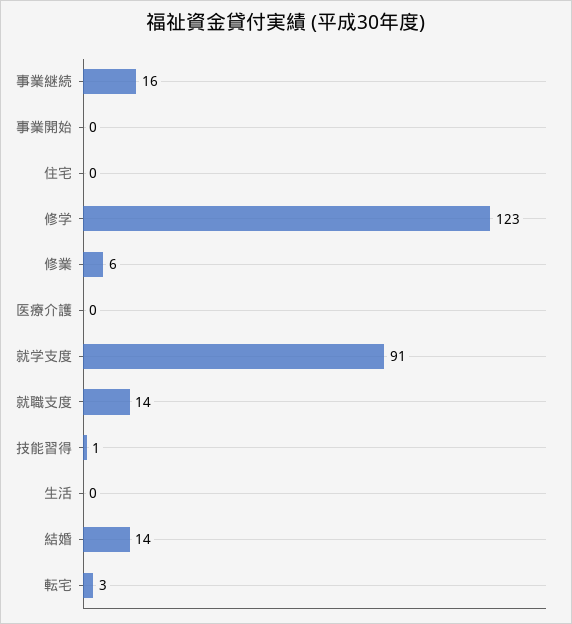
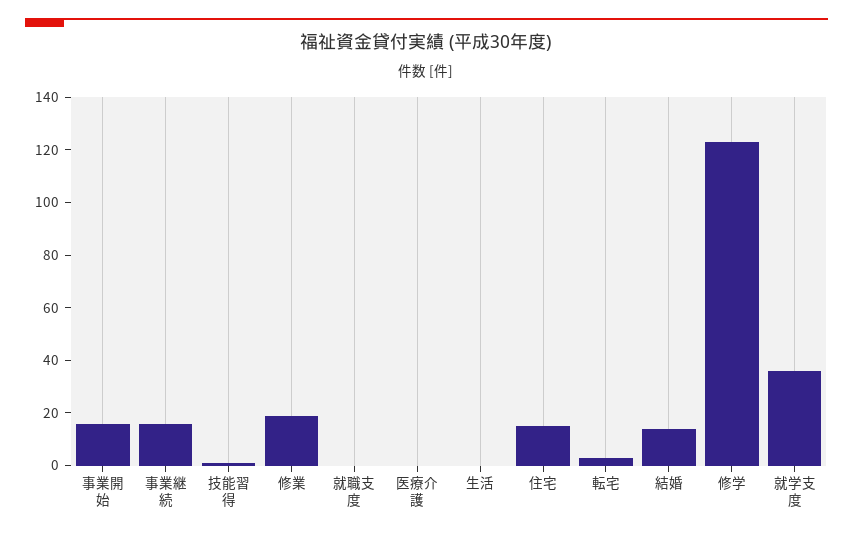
  {
    "事業継続": 16,
-   "事業開始": 0,
+   "事業開始": 15,
-   "住宅": 0,
+   "住宅": 15,
    "修学": 123,
-   "修業": 6,
+   "修業": 20,
    "医療介護": 0,
-   "就学支度": 91,
+   "就学支度": 35,
-   "就職支度": 14,
+   "就職支度": 0,
    "技能習得": 1,
    "生活": 0,
    "結婚": 14,
    "転宅": 3
  }

